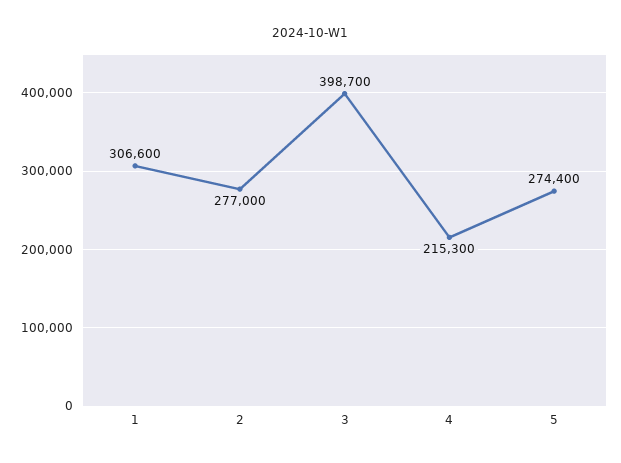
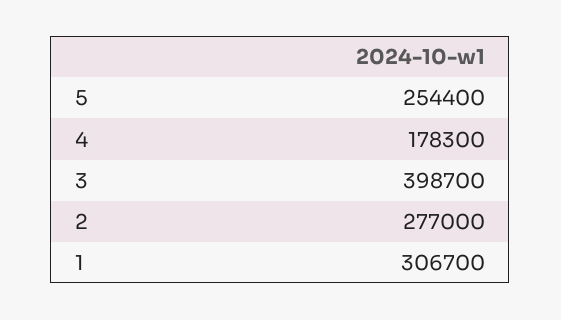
  {
-   "1": 306600,
+   "1": 306700,
    "2": 277000,
    "3": 398700,
-   "4": 215300,
+   "4": 178300,
-   "5": 274400
+   "5": 254400
  }

